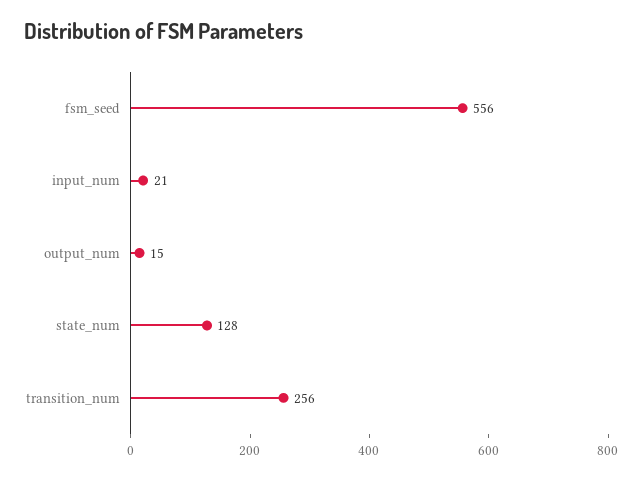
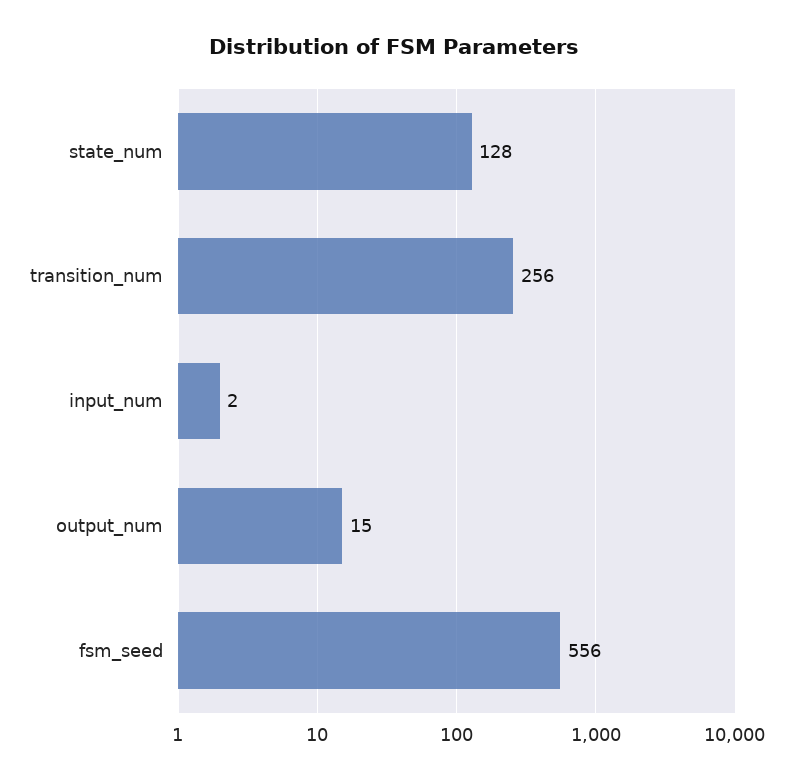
  {
    "fsm_seed": 556,
-   "input_num": 21,
+   "input_num": 2,
    "output_num": 15,
    "state_num": 128,
    "transition_num": 256
  }

